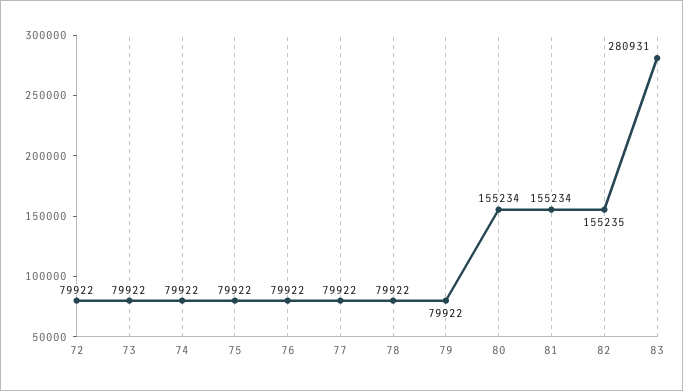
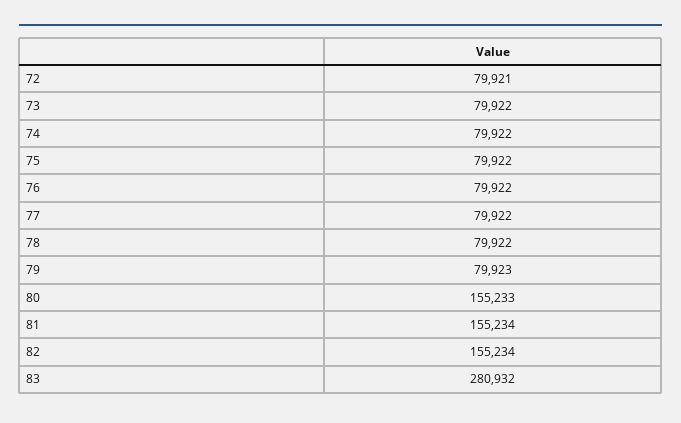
  {
-   "72": 79922,
+   "72": 79921,
    "73": 79922,
    "74": 79922,
    "75": 79922,
    "76": 79922,
    "77": 79922,
    "78": 79922,
-   "79": 79922,
+   "79": 79923,
-   "80": 155234,
+   "80": 155233,
    "81": 155234,
-   "82": 155235,
+   "82": 155234,
-   "83": 280931
+   "83": 280932
  }

